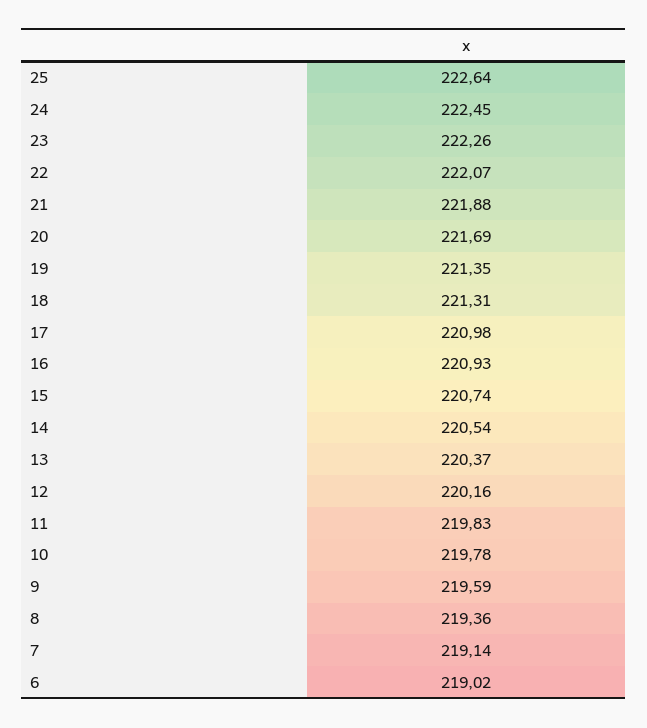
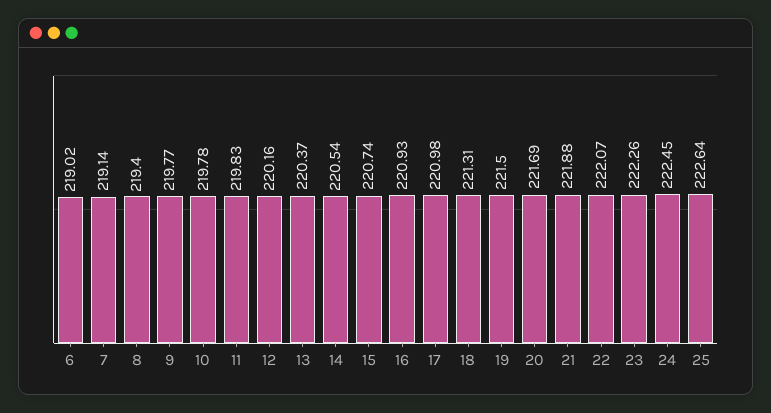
  {
    "25": 222.64,
    "24": 222.45,
    "23": 222.26,
    "22": 222.07,
    "21": 221.88,
    "20": 221.69,
-   "19": 221.35,
+   "19": 221.5,
    "18": 221.31,
    "17": 220.98,
    "16": 220.93,
    "15": 220.74,
    "14": 220.54,
    "13": 220.37,
    "12": 220.16,
    "11": 219.83,
    "10": 219.78,
-   "9": 219.59,
+   "9": 219.77,
-   "8": 219.36,
+   "8": 219.4,
    "7": 219.14,
    "6": 219.02
  }

